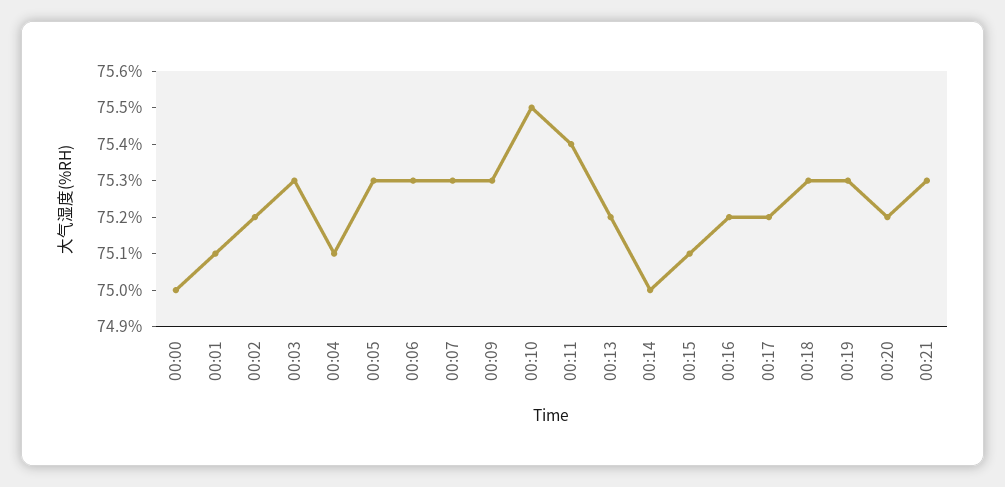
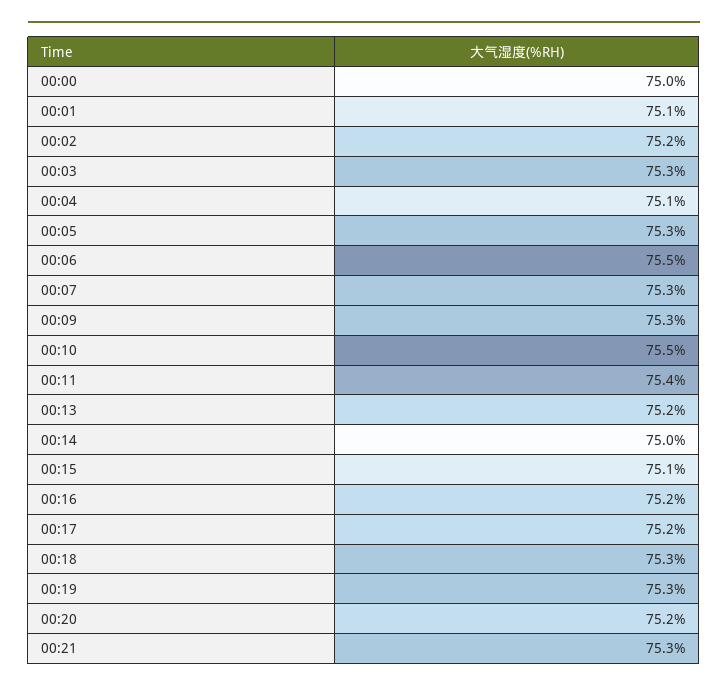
  {
    "00:00": 75,
    "00:01": 75.1,
    "00:02": 75.2,
    "00:03": 75.3,
    "00:04": 75.1,
    "00:05": 75.3,
-   "00:06": 75.3,
+   "00:06": 75.5,
    "00:07": 75.3,
    "00:09": 75.3,
    "00:10": 75.5,
    "00:11": 75.4,
    "00:13": 75.2,
    "00:14": 75,
    "00:15": 75.1,
    "00:16": 75.2,
    "00:17": 75.2,
    "00:18": 75.3,
    "00:19": 75.3,
    "00:20": 75.2,
    "00:21": 75.3
  }

